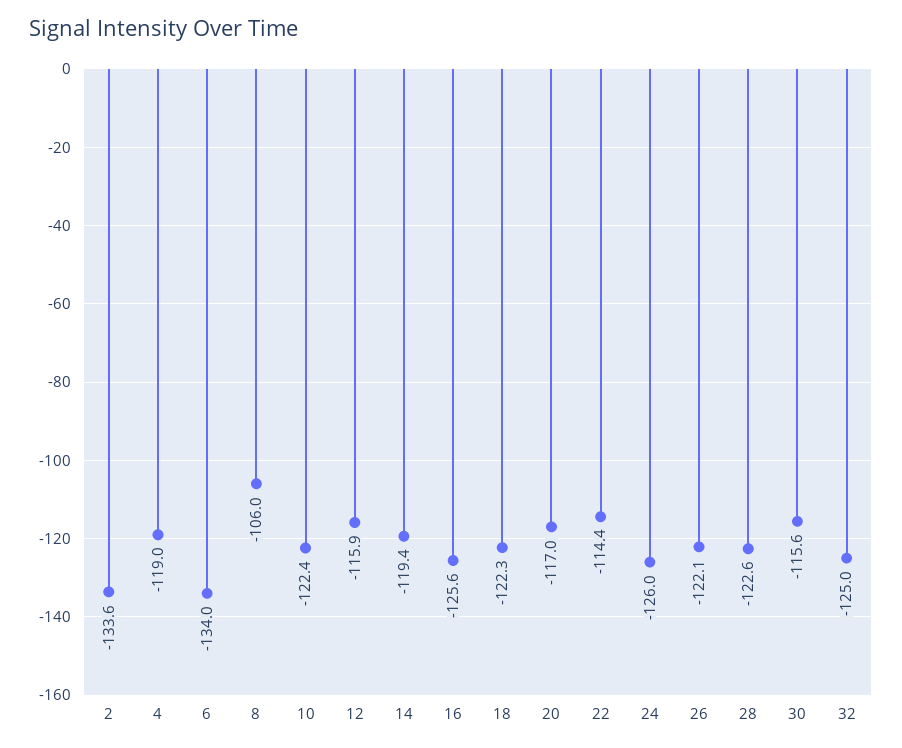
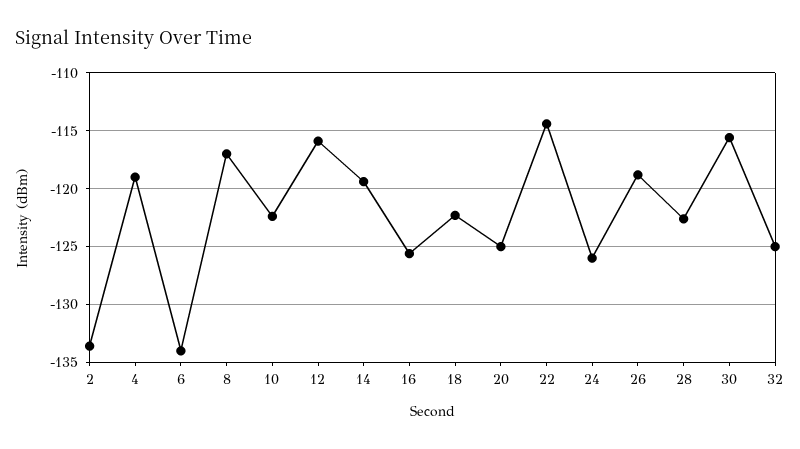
  {
    "2": -133.6,
    "4": -119,
    "6": -134,
-   "8": -106,
+   "8": -117,
    "10": -122.4,
    "12": -115.9,
    "14": -119.4,
    "16": -125.6,
    "18": -122.3,
-   "20": -117,
+   "20": -125,
    "22": -114.4,
    "24": -126,
-   "26": -122.1,
+   "26": -119,
    "28": -122.6,
    "30": -115.6,
    "32": -125
  }

